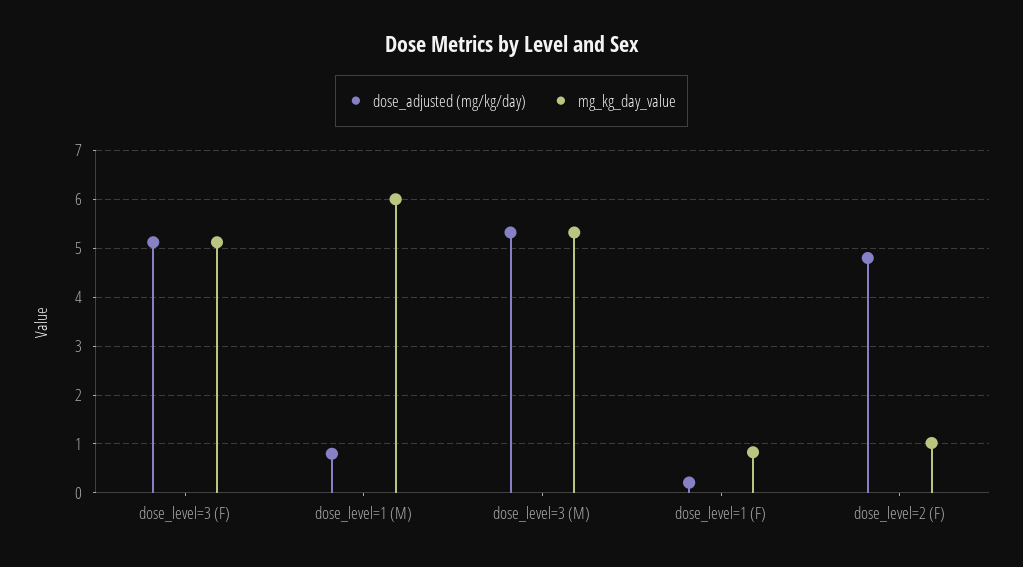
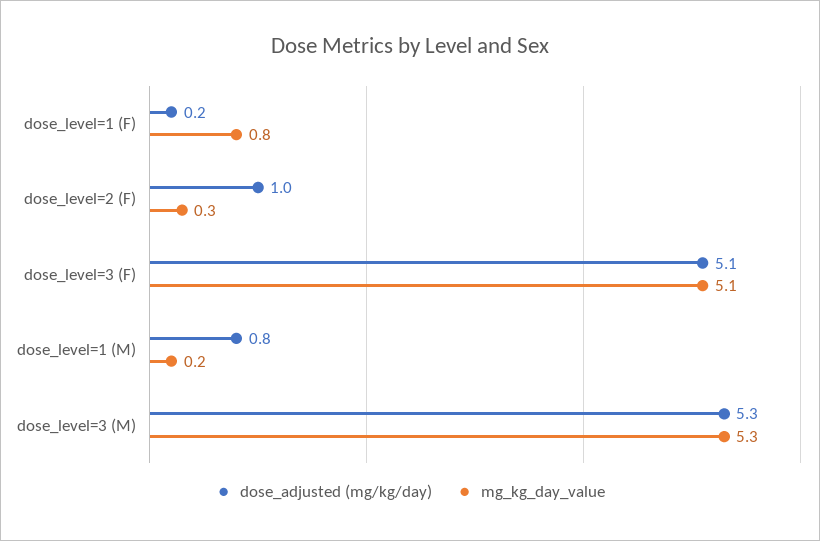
  {
    "dose_adjusted (mg/kg/day)": {
      "dose_level=3 (F)": 5.1,
      "dose_level=1 (M)": 0.8,
      "dose_level=3 (M)": 5.3,
      "dose_level=1 (F)": 0.2,
-     "dose_level=2 (F)": 4.8
+     "dose_level=2 (F)": 1
    },
    "mg_kg_day_value": {
      "dose_level=3 (F)": 5.1,
-     "dose_level=1 (M)": 6,
+     "dose_level=1 (M)": 0.2,
      "dose_level=3 (M)": 5.3,
      "dose_level=1 (F)": 0.8,
-     "dose_level=2 (F)": 1
+     "dose_level=2 (F)": 0.3
    }
  }

